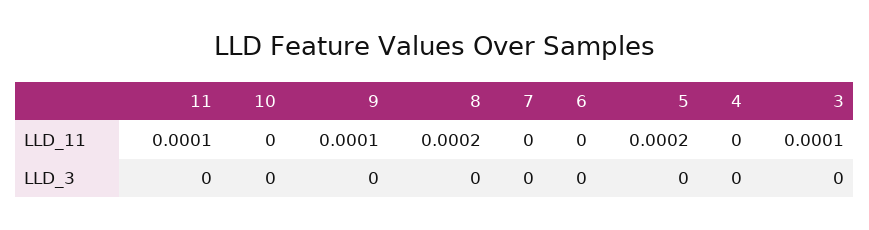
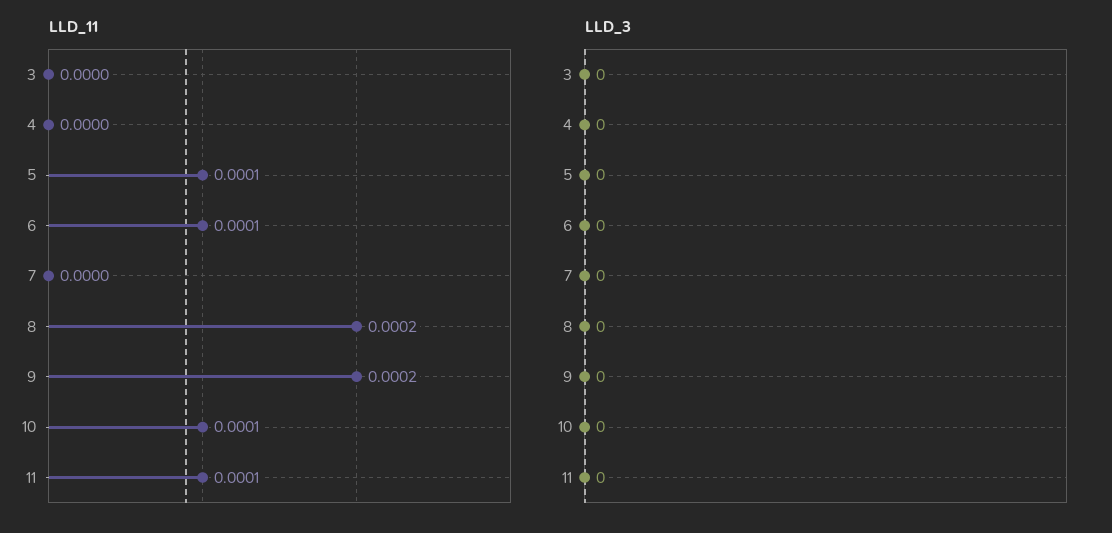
  {
    "LLD_11": {
      "11": 0.0001,
-     "10": 0,
+     "10": 0.0001,
-     "9": 0.0001,
+     "9": 0.0002,
      "8": 0.0002,
      "7": 0,
-     "6": 0,
+     "6": 0.0001,
-     "5": 0.0002,
+     "5": 0.0001,
      "4": 0,
-     "3": 0.0001
+     "3": 0
    },
    "LLD_3": {
      "11": 0,
      "10": 0,
      "9": 0,
      "8": 0,
      "7": 0,
      "6": 0,
      "5": 0,
      "4": 0,
      "3": 0
    }
  }

